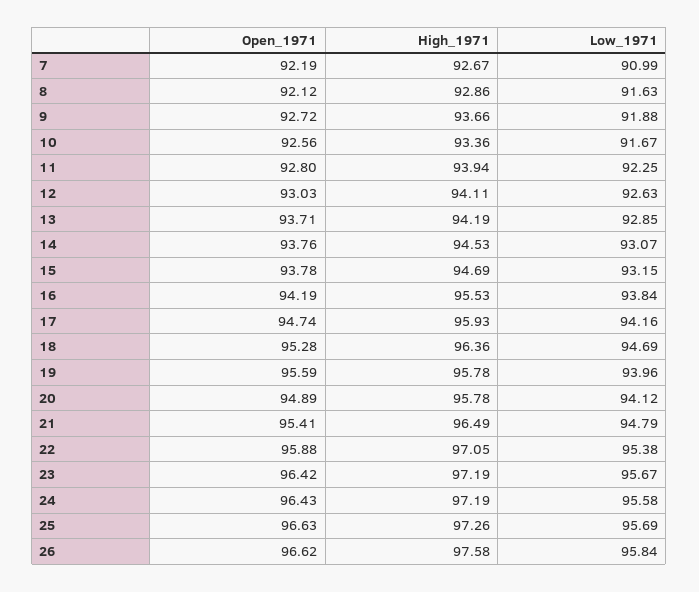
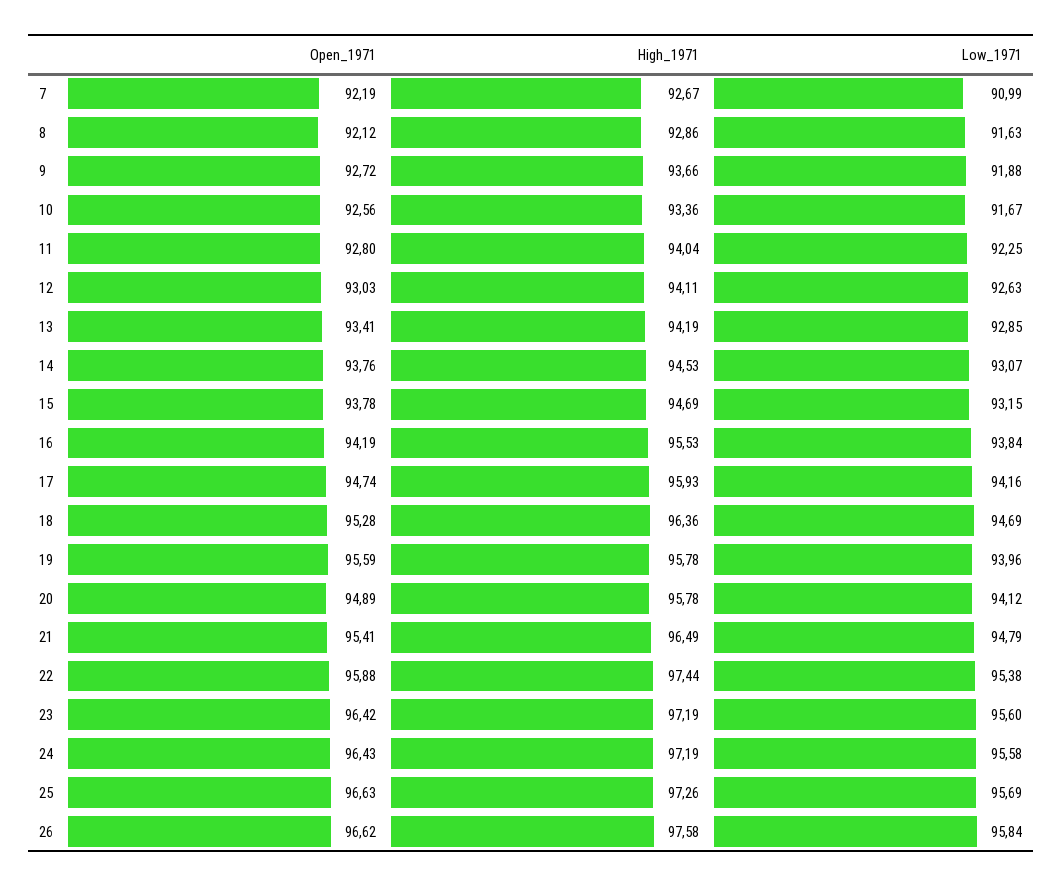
  {
    "Open_1971": {
      "7": 92.19,
      "8": 92.12,
      "9": 92.72,
      "10": 92.56,
      "11": 92.8,
      "12": 93.03,
-     "13": 93.71,
+     "13": 93.41,
      "14": 93.76,
      "15": 93.78,
      "16": 94.19,
      "17": 94.74,
      "18": 95.28,
      "19": 95.59,
      "20": 94.89,
      "21": 95.41,
      "22": 95.88,
      "23": 96.42,
      "24": 96.43,
      "25": 96.63,
      "26": 96.62
    },
    "High_1971": {
      "7": 92.67,
      "8": 92.86,
      "9": 93.66,
      "10": 93.36,
-     "11": 93.94,
+     "11": 94.04,
      "12": 94.11,
      "13": 94.19,
      "14": 94.53,
      "15": 94.69,
      "16": 95.53,
      "17": 95.93,
      "18": 96.36,
      "19": 95.78,
      "20": 95.78,
      "21": 96.49,
-     "22": 97.05,
+     "22": 97.44,
      "23": 97.19,
      "24": 97.19,
      "25": 97.26,
      "26": 97.58
    },
    "Low_1971": {
      "7": 90.99,
      "8": 91.63,
      "9": 91.88,
      "10": 91.67,
      "11": 92.25,
      "12": 92.63,
      "13": 92.85,
      "14": 93.07,
      "15": 93.15,
      "16": 93.84,
      "17": 94.16,
      "18": 94.69,
      "19": 93.96,
      "20": 94.12,
      "21": 94.79,
      "22": 95.38,
-     "23": 95.67,
+     "23": 95.6,
      "24": 95.58,
      "25": 95.69,
      "26": 95.84
    }
  }

